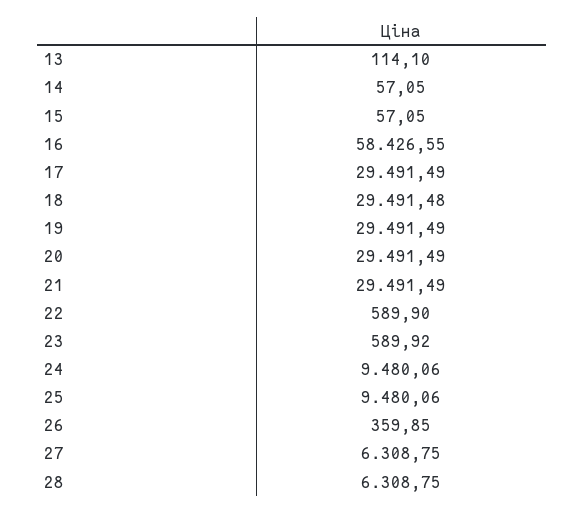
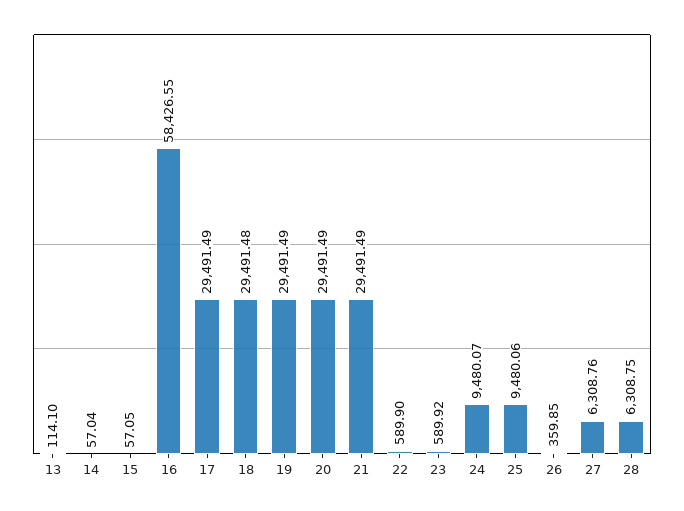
  {
    "13": 114.1,
-   "14": 57.05,
+   "14": 57.04,
    "15": 57.05,
    "16": 58426.55,
    "17": 29491.49,
    "18": 29491.48,
    "19": 29491.49,
    "20": 29491.49,
    "21": 29491.49,
    "22": 589.9,
    "23": 589.92,
-   "24": 9480.06,
+   "24": 9480.07,
    "25": 9480.06,
    "26": 359.85,
-   "27": 6308.75,
+   "27": 6308.76,
    "28": 6308.75
  }

